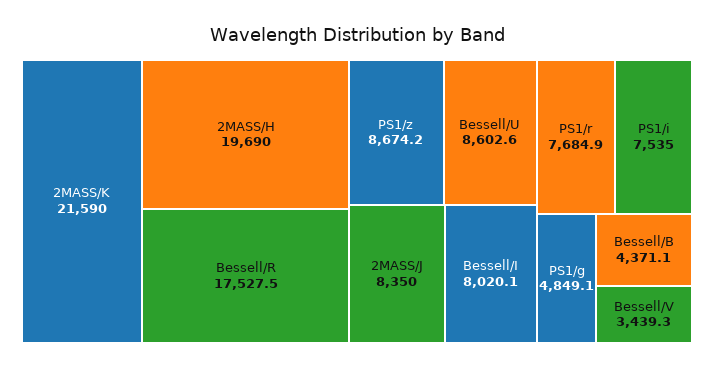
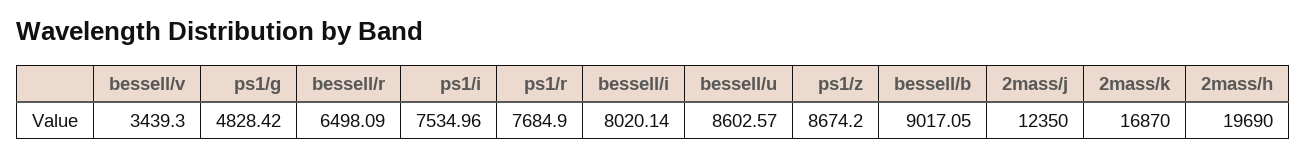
  {
-   "2MASS/K": 21590,
+   "2MASS/K": 16870,
    "2MASS/H": 19690,
-   "Bessell/R": 17527.5,
+   "Bessell/R": 6498.09,
    "PS1/z": 8674.2,
    "Bessell/U": 8602.57,
-   "2MASS/J": 8350,
+   "2MASS/J": 12350,
    "Bessell/I": 8020.14,
    "PS1/r": 7684.9,
    "PS1/i": 7534.96,
-   "PS1/g": 4849.1,
+   "PS1/g": 4828.42,
-   "Bessell/B": 4371.1,
+   "Bessell/B": 9017.05,
    "Bessell/V": 3439.3
  }

